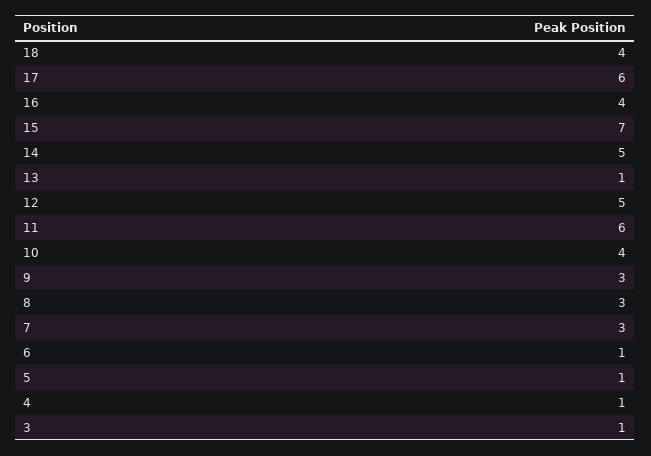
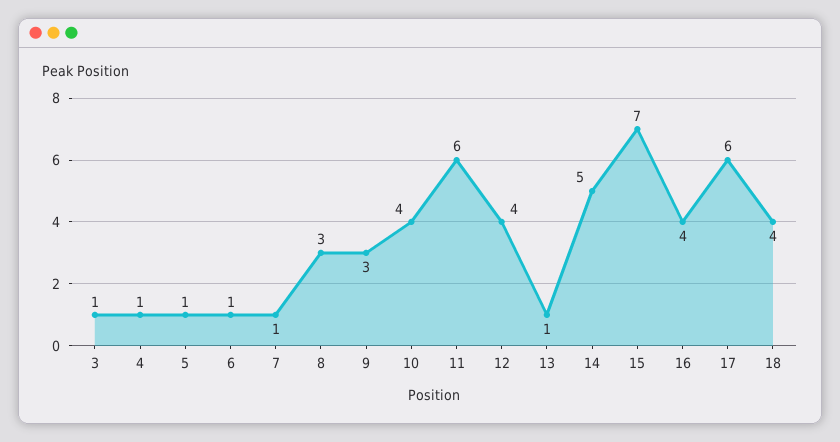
  {
    "18": 4,
    "17": 6,
    "16": 4,
    "15": 7,
    "14": 5,
    "13": 1,
-   "12": 5,
+   "12": 4,
    "11": 6,
    "10": 4,
    "9": 3,
    "8": 3,
-   "7": 3,
+   "7": 1,
    "6": 1,
    "5": 1,
    "4": 1,
    "3": 1
  }

